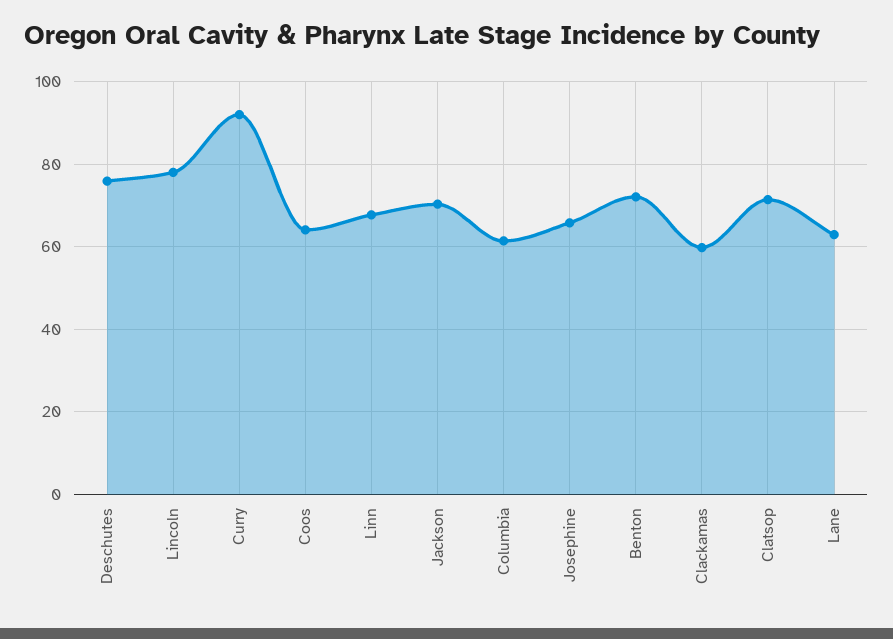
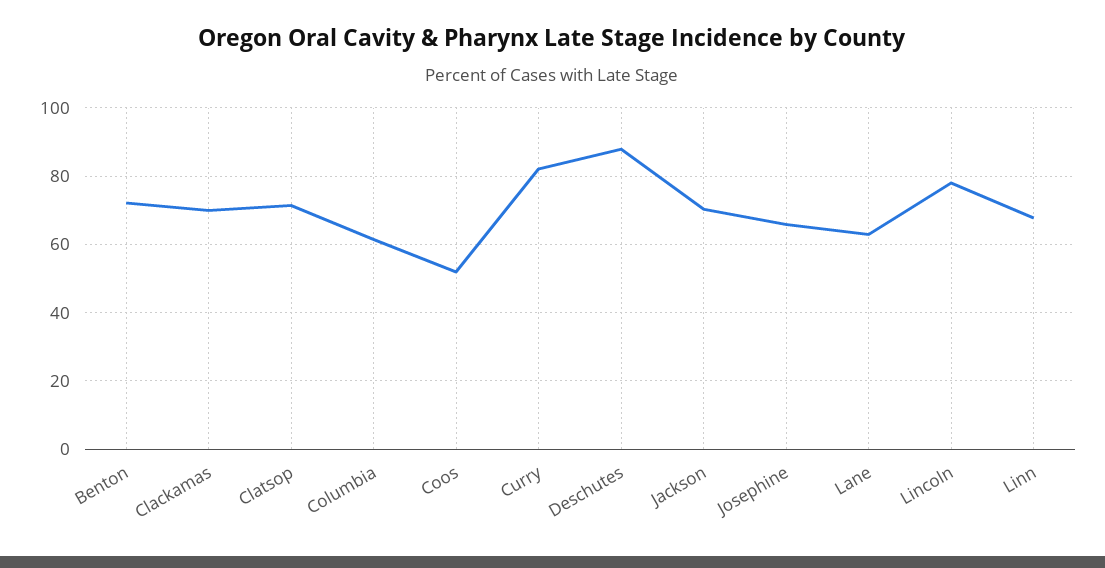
  {
-   "Deschutes": 76,
+   "Deschutes": 88,
    "Lincoln": 78,
-   "Curry": 92,
+   "Curry": 82,
-   "Coos": 64,
+   "Coos": 52,
    "Linn": 68,
    "Jackson": 70,
    "Columbia": 62,
    "Josephine": 66,
    "Benton": 72,
-   "Clackamas": 60,
+   "Clackamas": 70,
    "Clatsop": 72,
    "Lane": 62
  }

